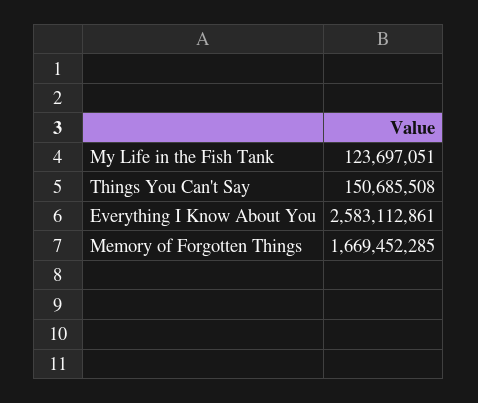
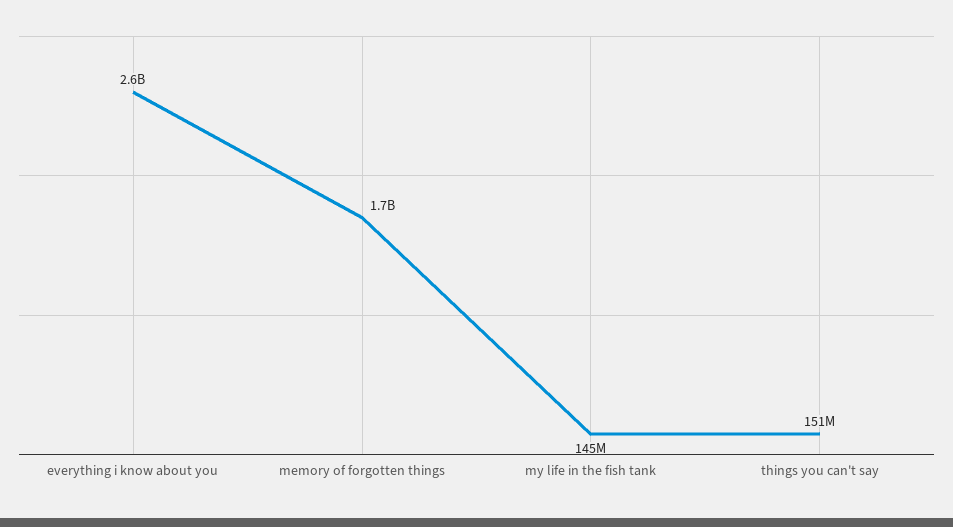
  {
-   "My Life in the Fish Tank": 123697051,
+   "My Life in the Fish Tank": 145000000,
    "Things You Can't Say": 150685508,
    "Everything I Know About You": 2583112861,
    "Memory of Forgotten Things": 1669452285
  }

